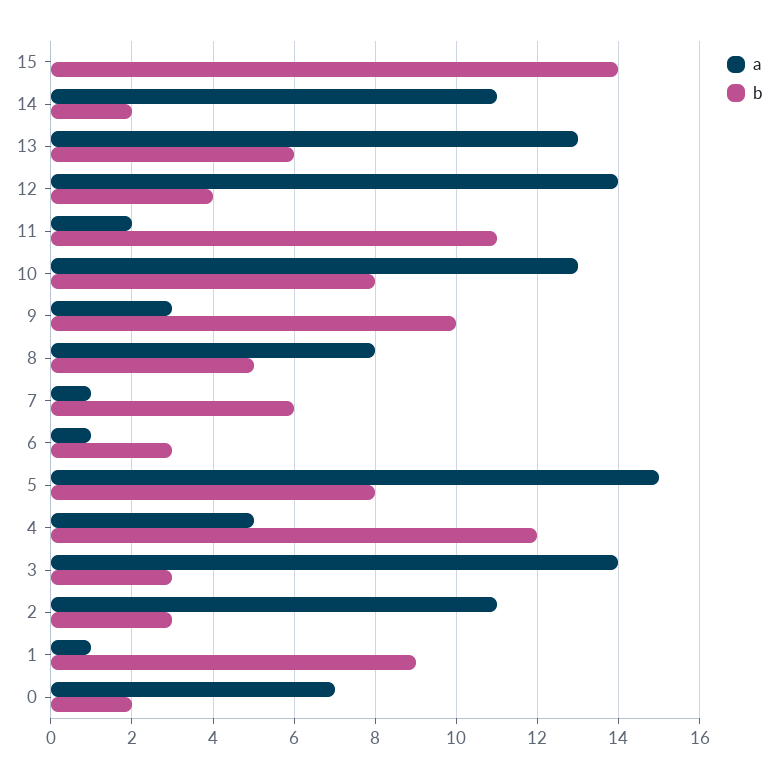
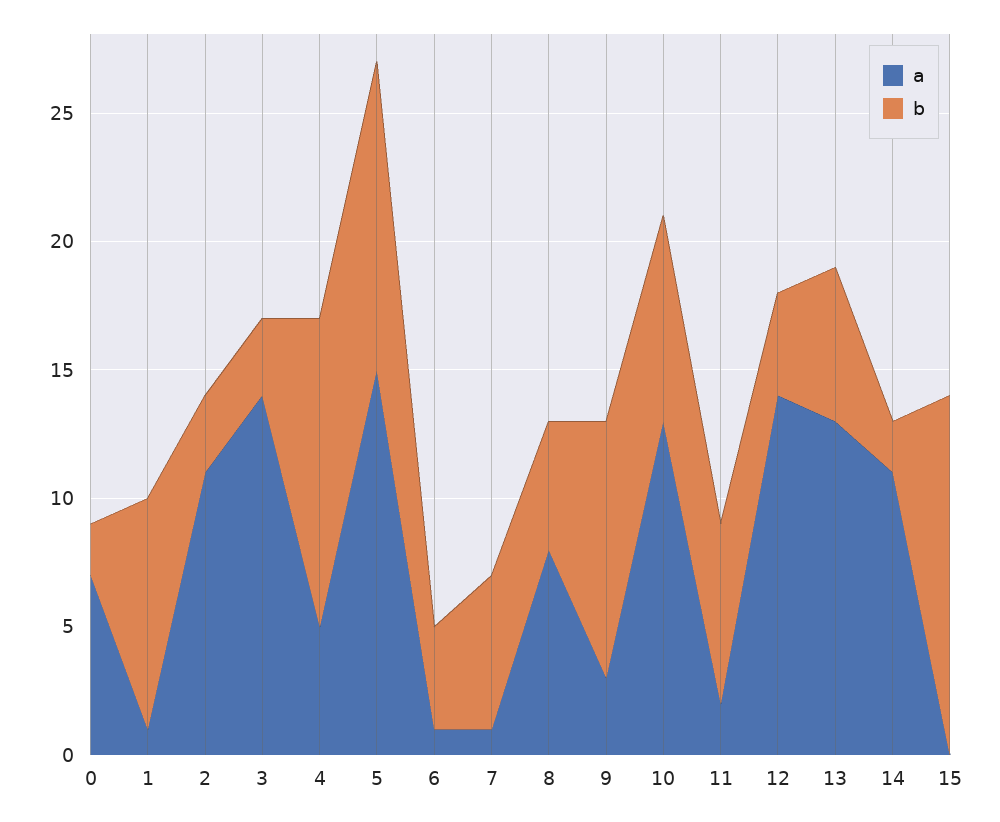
  {
    "a": {
      "15": 0,
      "14": 11,
      "13": 13,
      "12": 14,
      "11": 2,
      "10": 13,
      "9": 3,
      "8": 8,
      "7": 1,
      "6": 1,
      "5": 15,
      "4": 5,
      "3": 14,
      "2": 11,
      "1": 1,
      "0": 7
    },
    "b": {
      "15": 14,
      "14": 2,
      "13": 6,
      "12": 4,
-     "11": 11,
+     "11": 7,
      "10": 8,
      "9": 10,
      "8": 5,
      "7": 6,
-     "6": 3,
+     "6": 4,
-     "5": 8,
+     "5": 12,
      "4": 12,
      "3": 3,
      "2": 3,
      "1": 9,
      "0": 2
    }
  }

